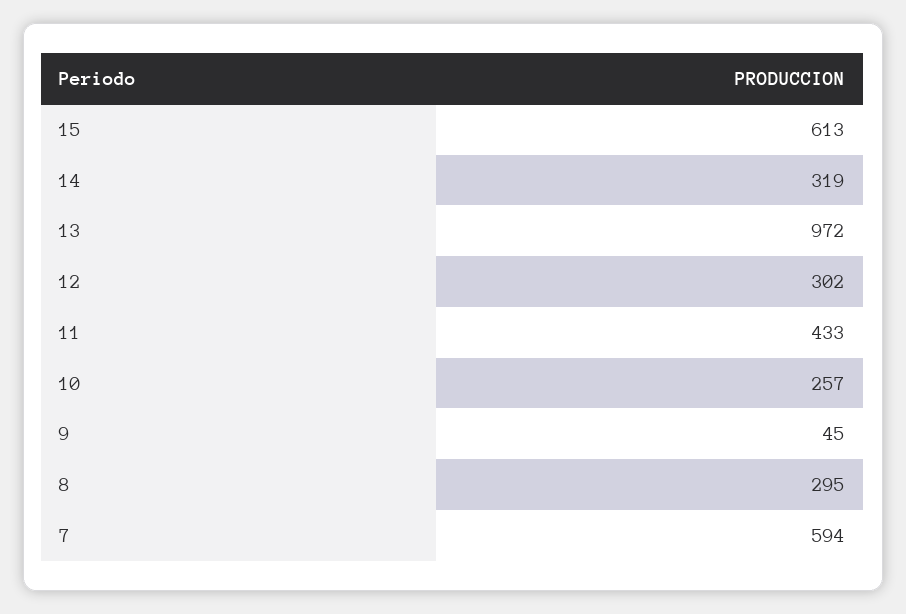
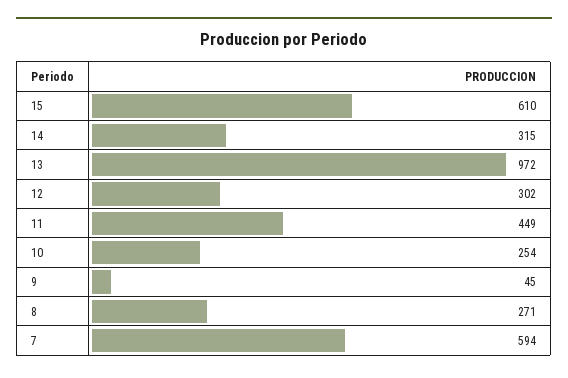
  {
-   "15": 613,
+   "15": 610,
-   "14": 319,
+   "14": 315,
    "13": 972,
    "12": 302,
-   "11": 433,
+   "11": 449,
-   "10": 257,
+   "10": 254,
    "9": 45,
-   "8": 295,
+   "8": 271,
    "7": 594
  }

